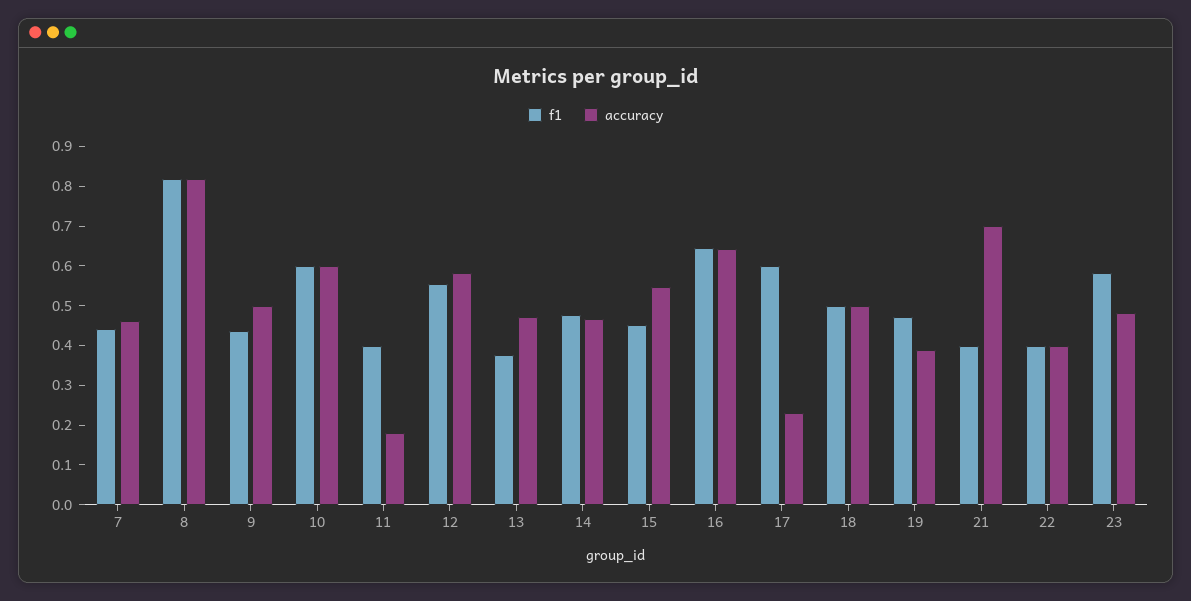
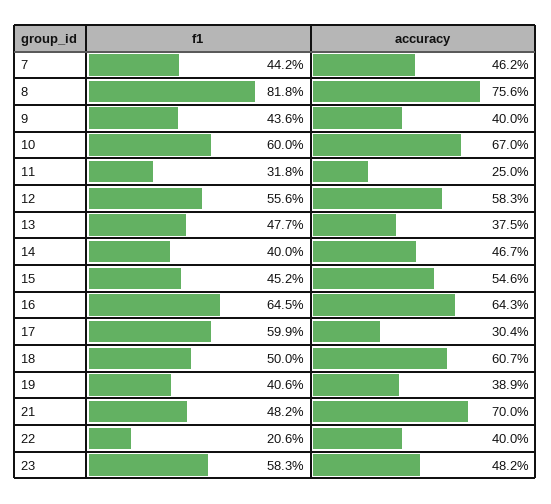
  {
    "f1": {
      "7": 0.442,
      "8": 0.818,
      "9": 0.436,
      "10": 0.6,
-     "11": 0.4,
+     "11": 0.318,
      "12": 0.556,
-     "13": 0.375,
+     "13": 0.477,
-     "14": 0.475,
+     "14": 0.4,
      "15": 0.452,
      "16": 0.645,
      "17": 0.599,
      "18": 0.5,
-     "19": 0.475,
+     "19": 0.406,
-     "21": 0.4,
+     "21": 0.482,
-     "22": 0.4,
+     "22": 0.206,
      "23": 0.583
    },
    "accuracy": {
      "7": 0.462,
-     "8": 0.825,
+     "8": 0.756,
-     "9": 0.5,
+     "9": 0.4,
-     "10": 0.6,
+     "10": 0.67,
-     "11": 0.175,
+     "11": 0.25,
      "12": 0.583,
-     "13": 0.475,
+     "13": 0.375,
      "14": 0.467,
      "15": 0.546,
      "16": 0.643,
-     "17": 0.225,
+     "17": 0.304,
-     "18": 0.5,
+     "18": 0.607,
      "19": 0.389,
      "21": 0.7,
      "22": 0.4,
      "23": 0.482
    }
  }

